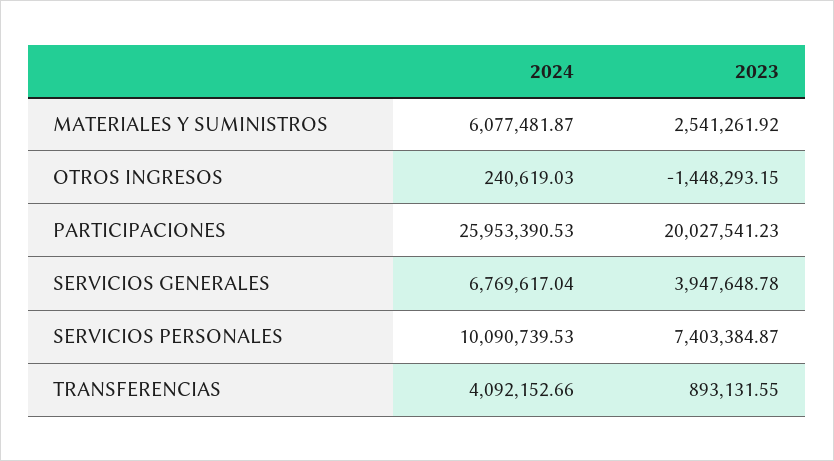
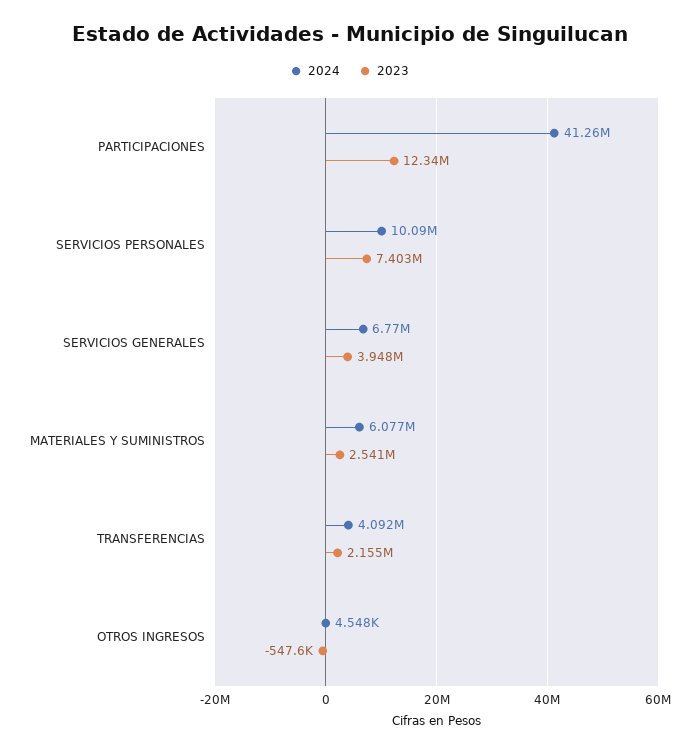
  {
    "2024": {
      "MATERIALES Y SUMINISTROS": 6077481.87,
-     "OTROS INGRESOS": 240619.03,
+     "OTROS INGRESOS": 4548,
-     "PARTICIPACIONES": 25953390.53,
+     "PARTICIPACIONES": 41260000,
      "SERVICIOS GENERALES": 6769617.04,
      "SERVICIOS PERSONALES": 10090739.53,
      "TRANSFERENCIAS": 4092152.66
    },
    "2023": {
      "MATERIALES Y SUMINISTROS": 2541261.92,
-     "OTROS INGRESOS": -1448293.15,
+     "OTROS INGRESOS": -547600,
-     "PARTICIPACIONES": 20027541.23,
+     "PARTICIPACIONES": 12340000,
      "SERVICIOS GENERALES": 3947648.78,
      "SERVICIOS PERSONALES": 7403384.87,
-     "TRANSFERENCIAS": 893131.55
+     "TRANSFERENCIAS": 2155000
    }
  }

